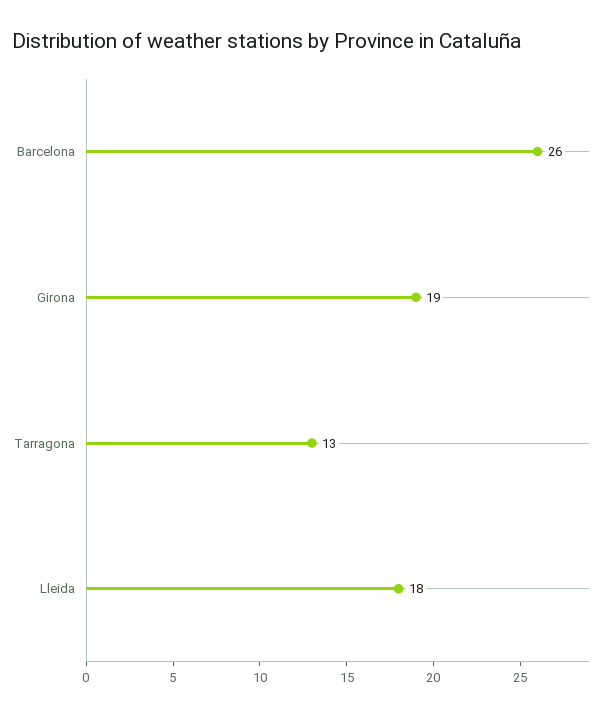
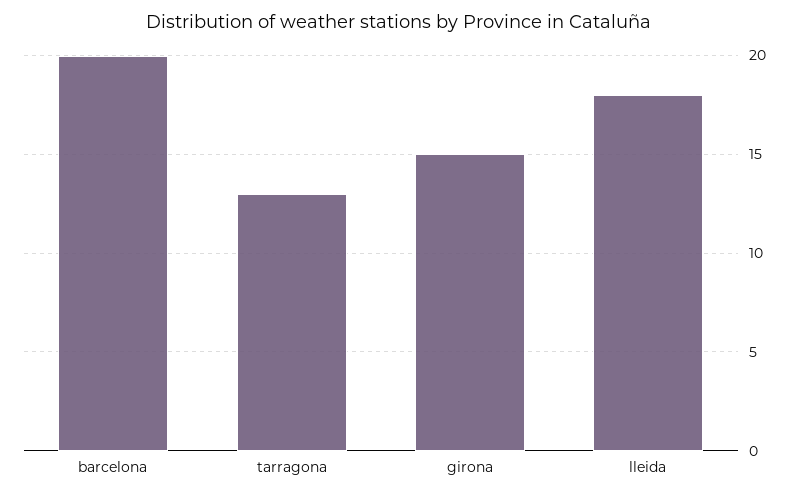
  {
-   "Barcelona": 26,
+   "Barcelona": 20,
-   "Girona": 19,
+   "Girona": 15,
    "Tarragona": 13,
    "Lleida": 18
  }

